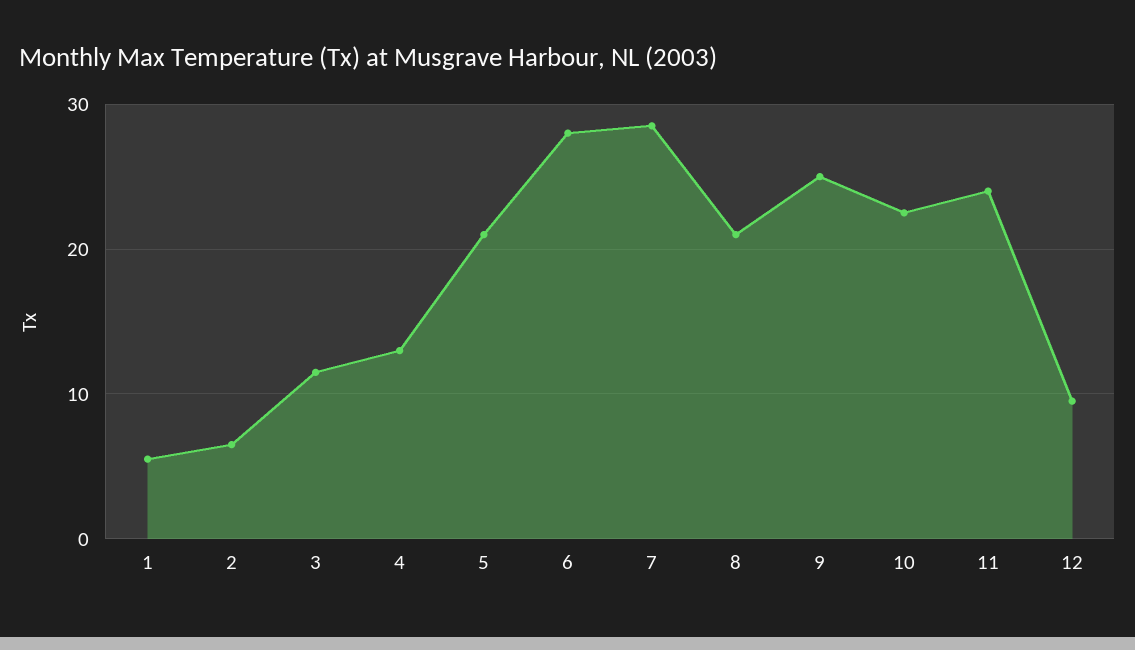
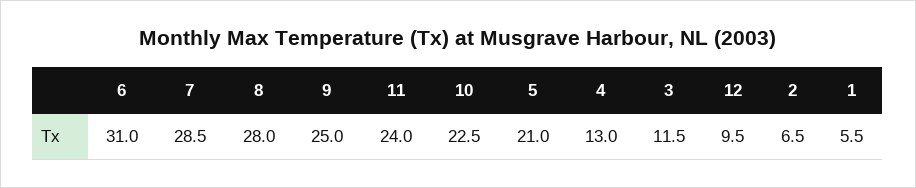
  {
    "1": 5.5,
    "2": 6.5,
    "3": 11.5,
    "4": 13,
    "5": 21,
-   "6": 28,
+   "6": 31,
    "7": 28.5,
-   "8": 21,
+   "8": 28,
    "9": 25,
    "10": 22.5,
    "11": 24,
    "12": 9.5
  }

